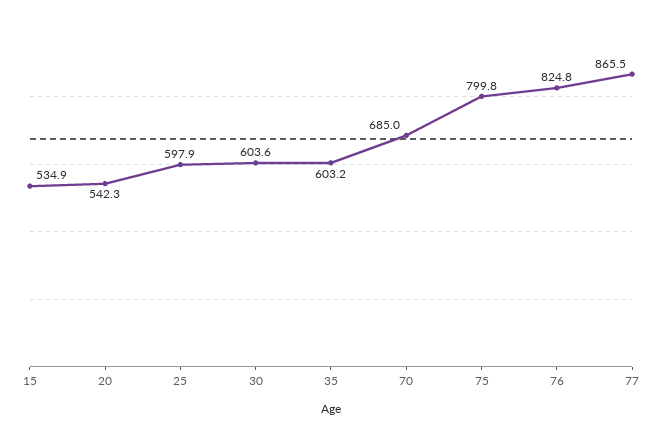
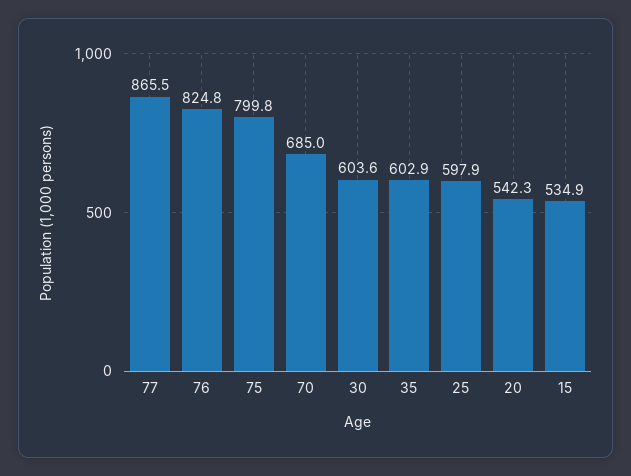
  {
    "15": 534.9,
    "20": 542.3,
    "25": 597.9,
    "30": 603.6,
-   "35": 603.2,
+   "35": 602.9,
    "70": 685,
    "75": 799.8,
    "76": 824.8,
    "77": 865.5
  }

